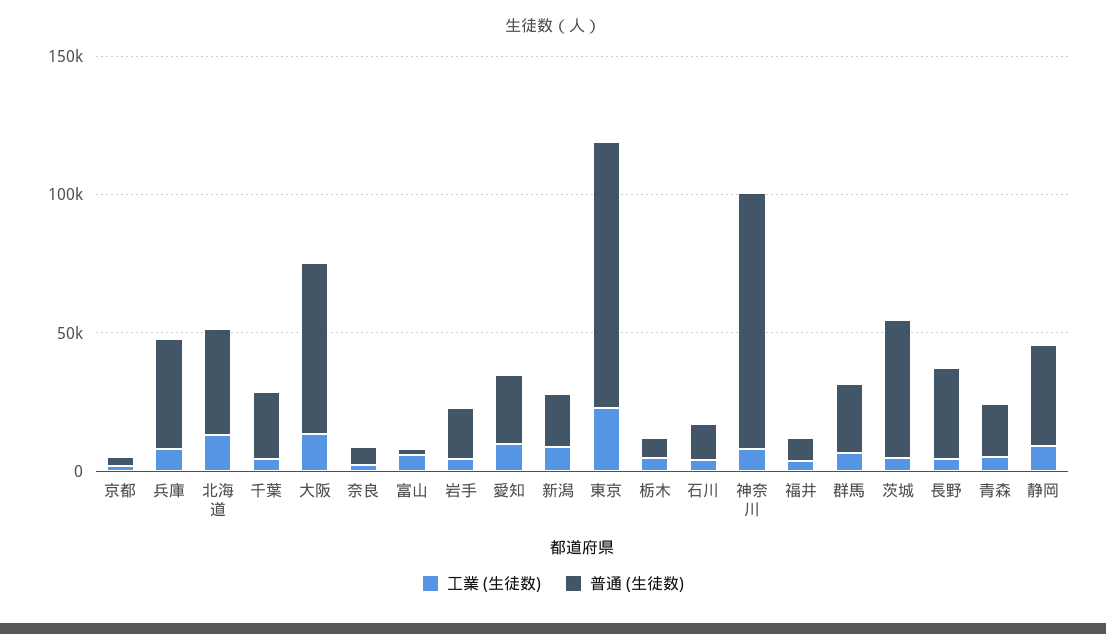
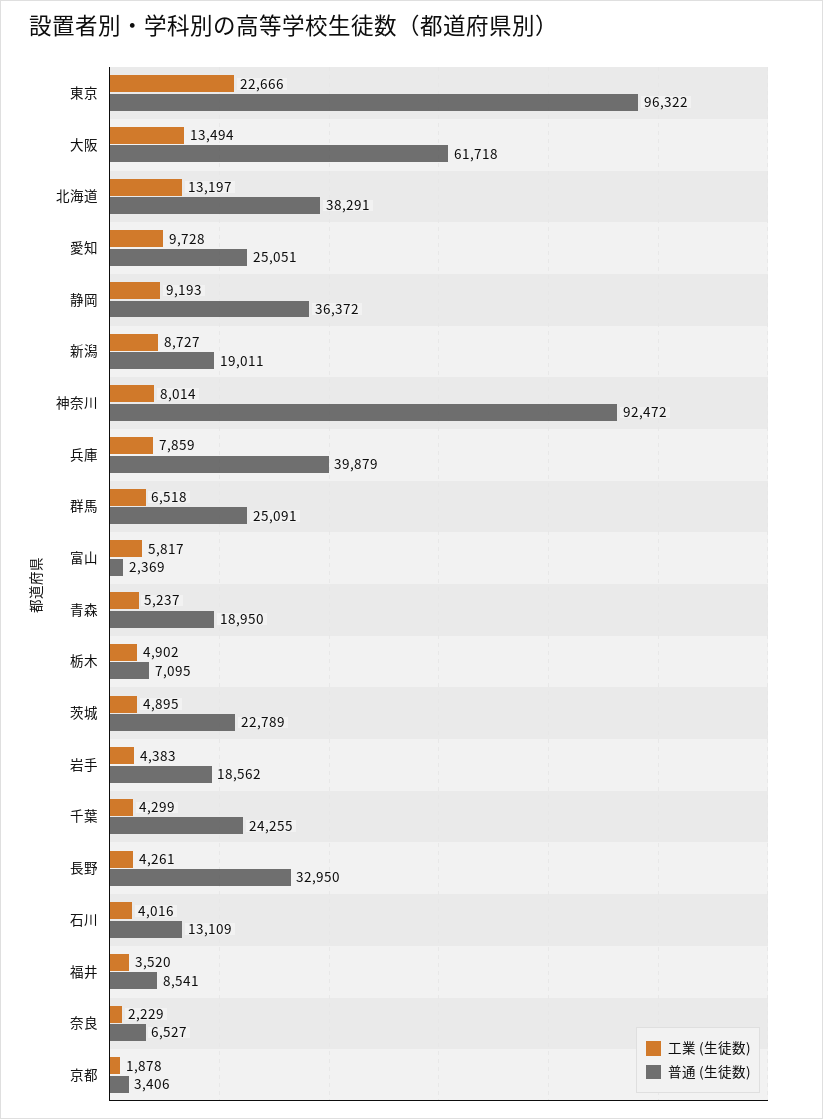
  {
    "工業 (生徒数)": {
      "京都": 1878,
      "兵庫": 7859,
      "北海道": 13197,
      "千葉": 4299,
      "大阪": 13494,
      "奈良": 2229,
      "富山": 5817,
      "岩手": 4383,
      "愛知": 9728,
      "新潟": 8727,
      "東京": 22666,
      "栃木": 4902,
      "石川": 4016,
      "神奈川": 8014,
      "福井": 3520,
      "群馬": 6518,
      "茨城": 4895,
      "長野": 4261,
      "青森": 5237,
      "静岡": 9193
    },
    "普通 (生徒数)": {
      "京都": 3406,
      "兵庫": 39879,
      "北海道": 38291,
      "千葉": 24255,
      "大阪": 61718,
      "奈良": 6527,
      "富山": 2369,
      "岩手": 18562,
      "愛知": 25051,
      "新潟": 19011,
      "東京": 96322,
      "栃木": 7095,
      "石川": 13109,
      "神奈川": 92472,
      "福井": 8541,
      "群馬": 25091,
-     "茨城": 50000,
+     "茨城": 22789,
      "長野": 32950,
      "青森": 18950,
      "静岡": 36372
    }
  }

